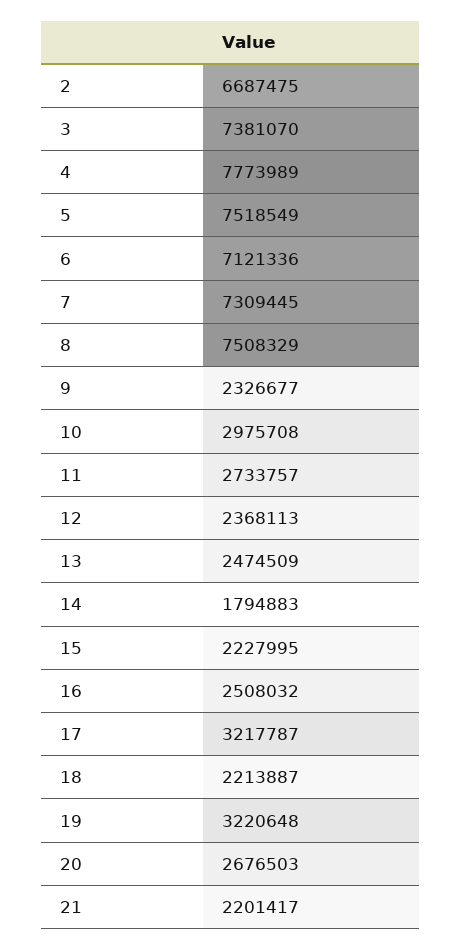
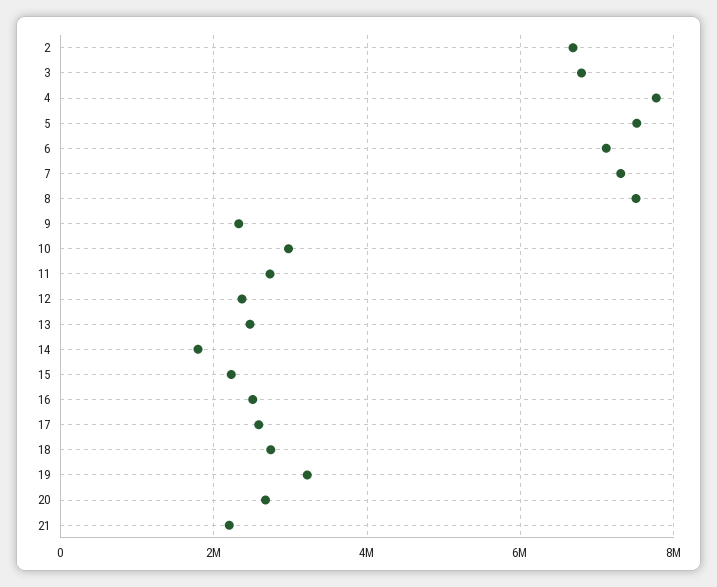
  {
    "2": 6687475,
-   "3": 7381070,
+   "3": 6800000,
    "4": 7773989,
    "5": 7518549,
    "6": 7121336,
    "7": 7309445,
    "8": 7508329,
    "9": 2326677,
    "10": 2975708,
    "11": 2733757,
    "12": 2368113,
    "13": 2474509,
    "14": 1794883,
    "15": 2227995,
    "16": 2508032,
-   "17": 3217787,
+   "17": 2600000,
-   "18": 2213887,
+   "18": 2800000,
    "19": 3220648,
    "20": 2676503,
    "21": 2201417
  }

